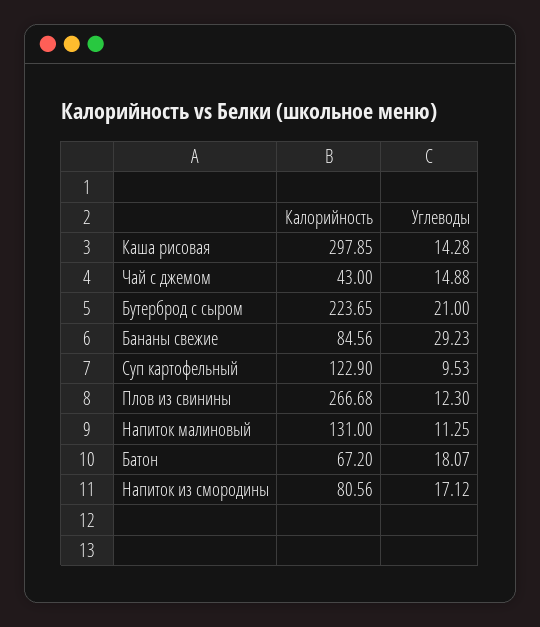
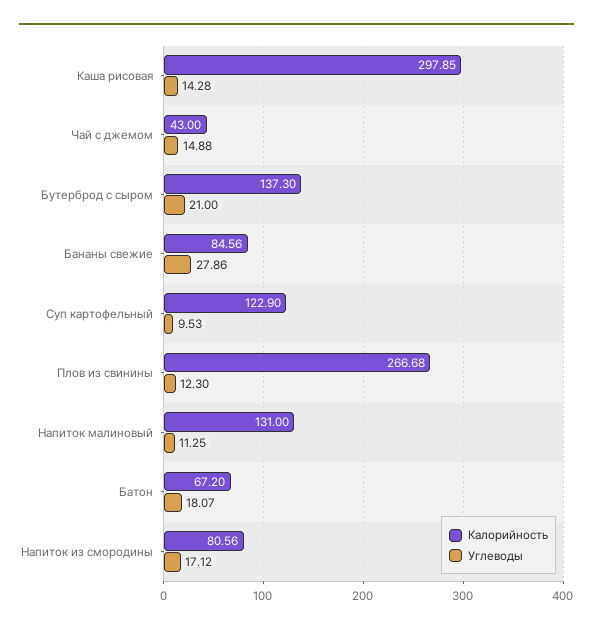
  {
    "Калорийность": {
      "Каша рисовая": 297.85,
      "Чай с джемом": 43,
-     "Бутерброд с сыром": 223.65,
+     "Бутерброд с сыром": 137.3,
      "Бананы свежие": 84.56,
      "Суп картофельный": 122.9,
      "Плов из свинины": 266.68,
      "Напиток малиновый": 131,
      "Батон": 67.2,
      "Напиток из смородины": 80.56
    },
    "Углеводы": {
      "Каша рисовая": 14.28,
      "Чай с джемом": 14.88,
      "Бутерброд с сыром": 21,
-     "Бананы свежие": 29.23,
+     "Бананы свежие": 27.86,
      "Суп картофельный": 9.53,
      "Плов из свинины": 12.3,
      "Напиток малиновый": 11.25,
      "Батон": 18.07,
      "Напиток из смородины": 17.12
    }
  }

